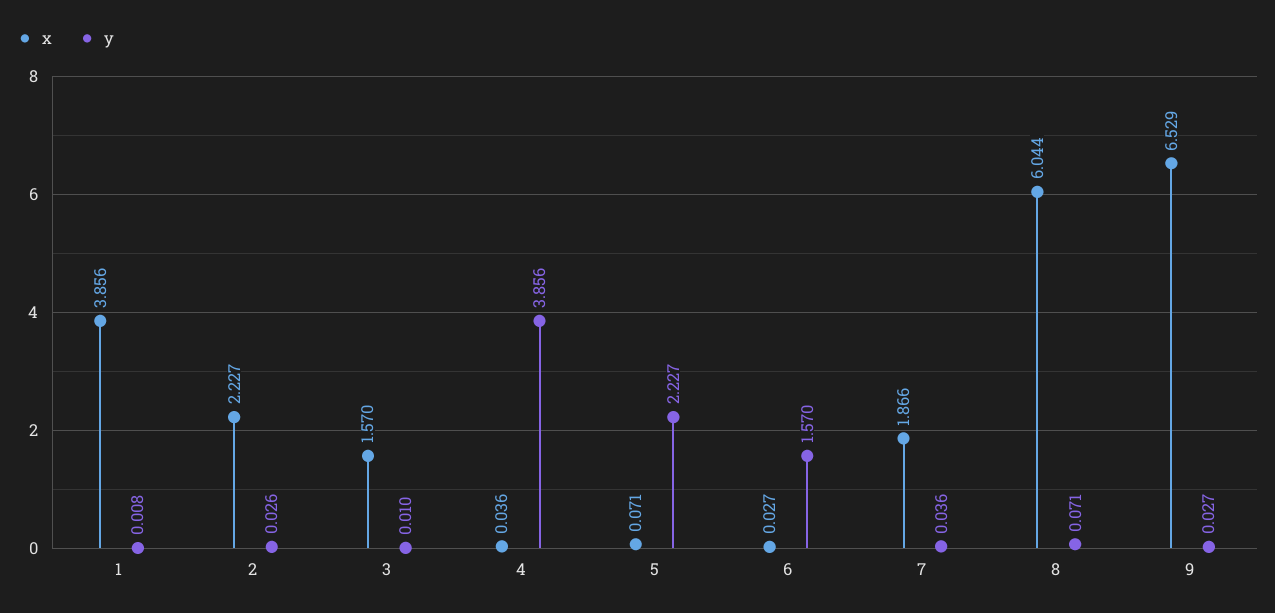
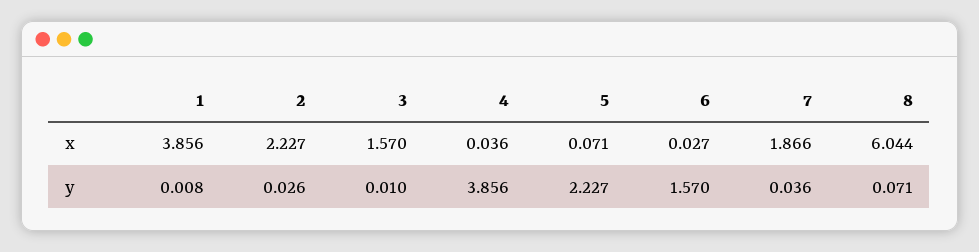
  {
    "x": {
      "1": 3.856,
      "2": 2.227,
      "3": 1.57,
      "4": 0.036,
      "5": 0.071,
      "6": 0.027,
      "7": 1.866,
-     "8": 6.044,
+     "8": 6.044
-     "9": 6.529
    },
    "y": {
      "1": 0.008,
      "2": 0.026,
      "3": 0.01,
      "4": 3.856,
      "5": 2.227,
      "6": 1.57,
      "7": 0.036,
-     "8": 0.071,
+     "8": 0.071
-     "9": 0.027
    }
  }

